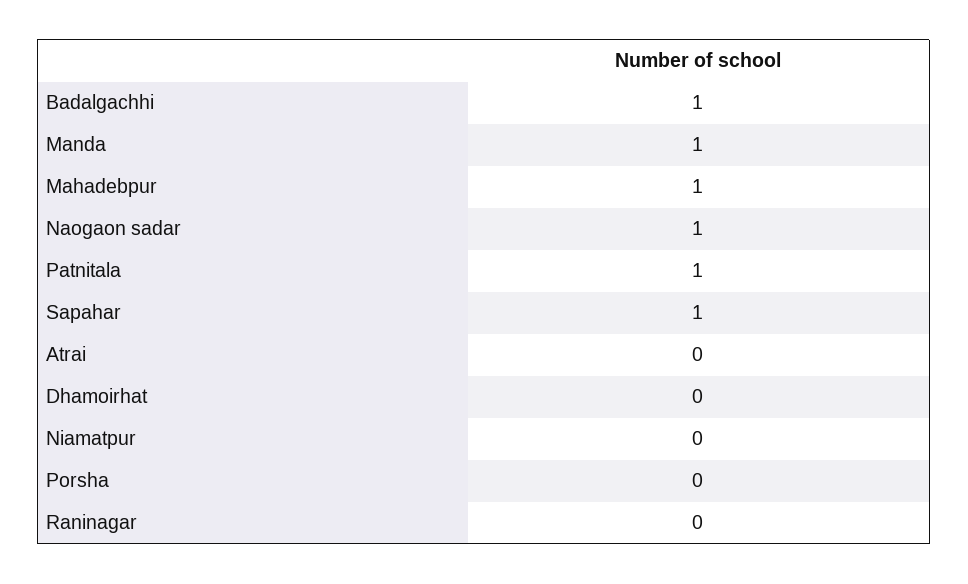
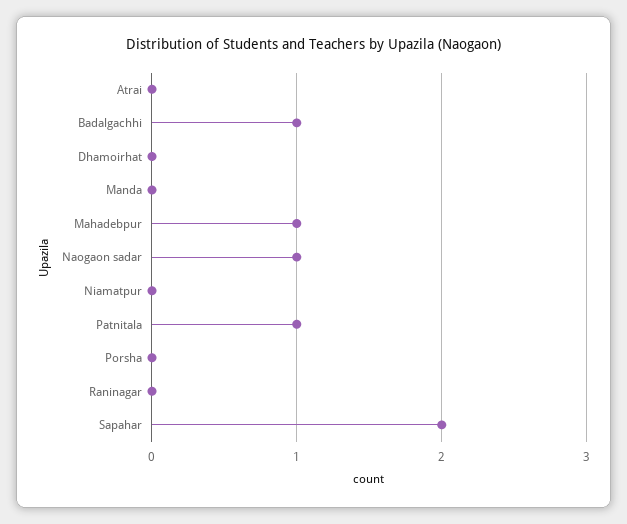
  {
    "Badalgachhi": 1,
-   "Manda": 1,
+   "Manda": 0,
    "Mahadebpur": 1,
    "Naogaon sadar": 1,
    "Patnitala": 1,
-   "Sapahar": 1,
+   "Sapahar": 2,
    "Atrai": 0,
    "Dhamoirhat": 0,
    "Niamatpur": 0,
    "Porsha": 0,
    "Raninagar": 0
  }

